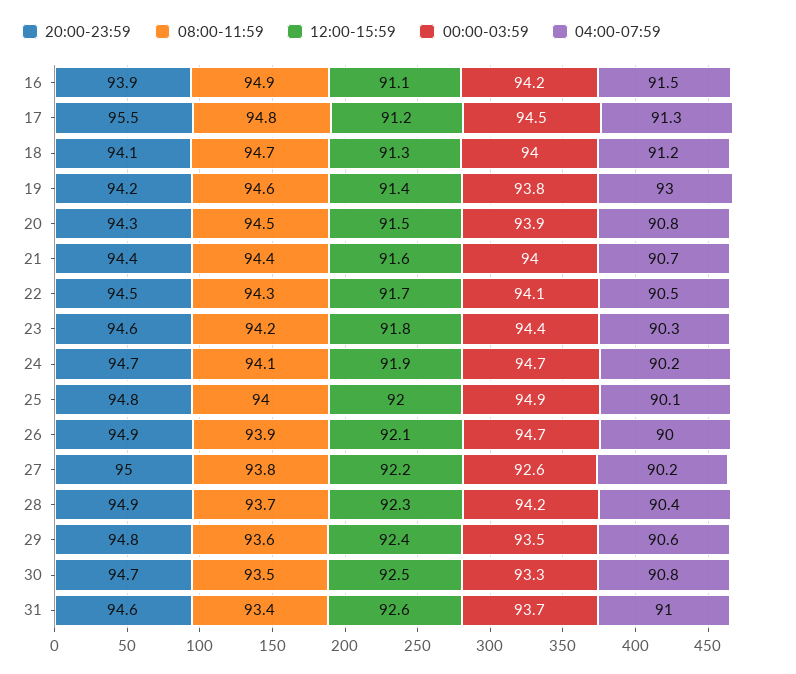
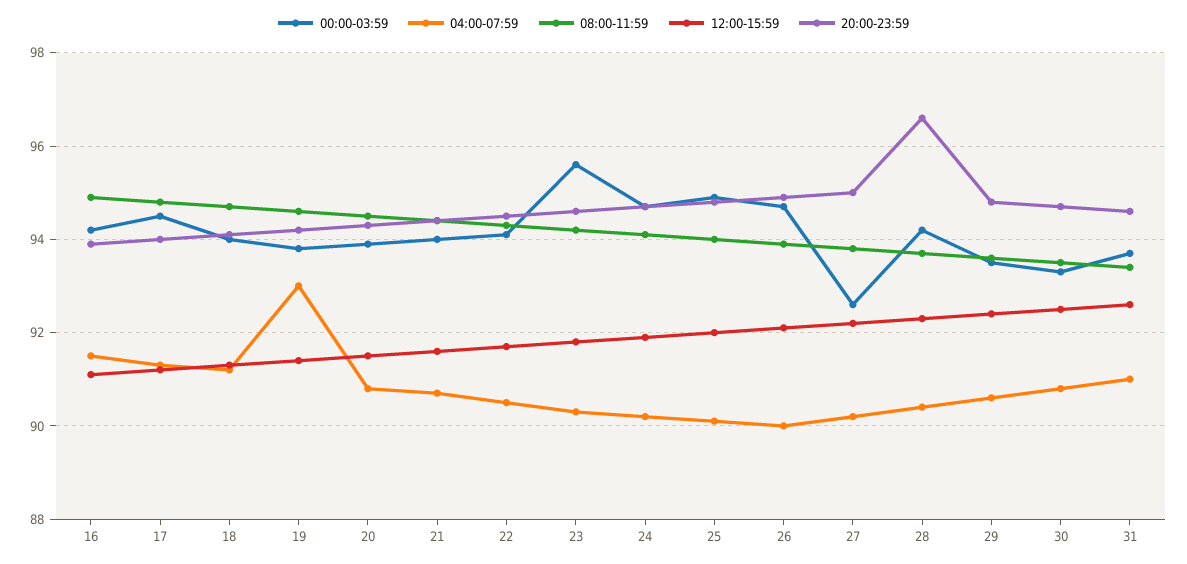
  {
    "20:00-23:59": {
      "16": 93.9,
-     "17": 95.5,
+     "17": 94,
      "18": 94.1,
      "19": 94.2,
      "20": 94.3,
      "21": 94.4,
      "22": 94.5,
      "23": 94.6,
      "24": 94.7,
      "25": 94.8,
      "26": 94.9,
      "27": 95,
-     "28": 94.9,
+     "28": 96.5,
      "29": 94.8,
      "30": 94.7,
      "31": 94.6
    },
    "08:00-11:59": {
      "16": 94.9,
      "17": 94.8,
      "18": 94.7,
      "19": 94.6,
      "20": 94.5,
      "21": 94.4,
      "22": 94.3,
      "23": 94.2,
      "24": 94.1,
      "25": 94,
      "26": 93.9,
      "27": 93.8,
      "28": 93.7,
      "29": 93.6,
      "30": 93.5,
      "31": 93.4
    },
    "12:00-15:59": {
      "16": 91.1,
      "17": 91.2,
      "18": 91.3,
      "19": 91.4,
      "20": 91.5,
      "21": 91.6,
      "22": 91.7,
      "23": 91.8,
      "24": 91.9,
      "25": 92,
      "26": 92.1,
      "27": 92.2,
      "28": 92.3,
      "29": 92.4,
      "30": 92.5,
      "31": 92.6
    },
    "00:00-03:59": {
      "16": 94.2,
      "17": 94.5,
      "18": 94,
      "19": 93.8,
      "20": 93.9,
      "21": 94,
      "22": 94.1,
-     "23": 94.4,
+     "23": 95.5,
      "24": 94.7,
      "25": 94.9,
      "26": 94.7,
      "27": 92.6,
      "28": 94.2,
      "29": 93.5,
      "30": 93.3,
      "31": 93.7
    },
    "04:00-07:59": {
      "16": 91.5,
      "17": 91.3,
      "18": 91.2,
      "19": 93,
      "20": 90.8,
      "21": 90.7,
      "22": 90.5,
      "23": 90.3,
      "24": 90.2,
      "25": 90.1,
      "26": 90,
      "27": 90.2,
      "28": 90.4,
      "29": 90.6,
      "30": 90.8,
      "31": 91
    }
  }

